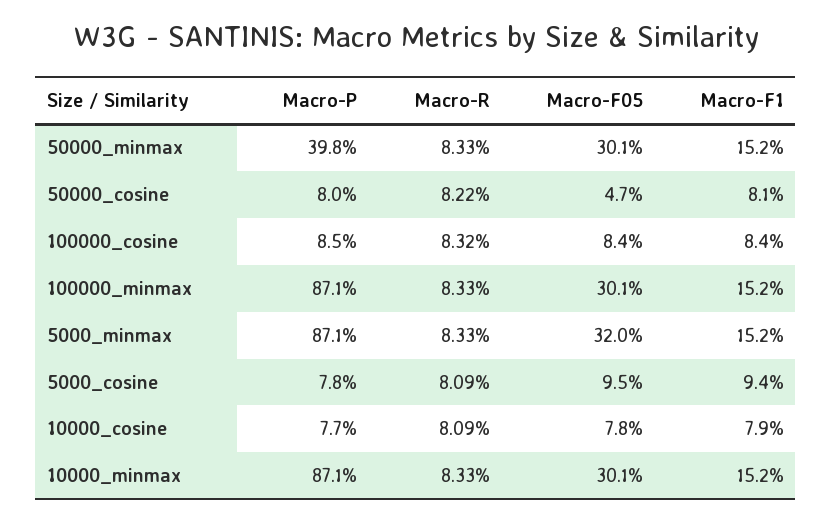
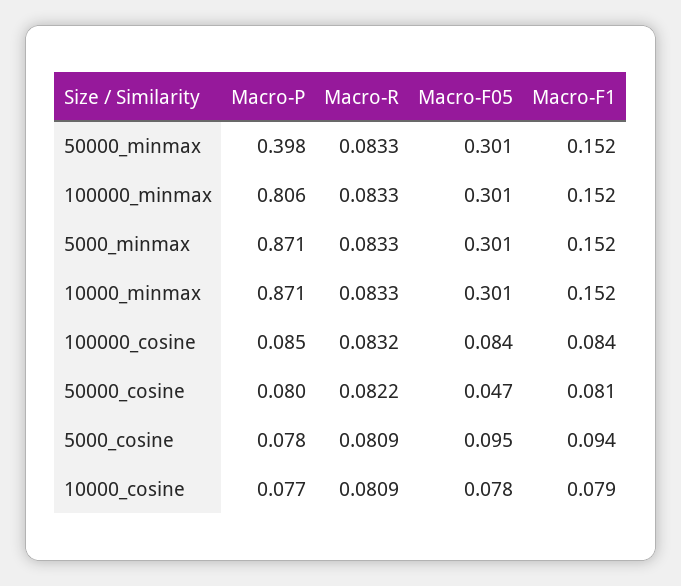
  {
    "Macro-P": {
      "50000_minmax": 0.398,
      "50000_cosine": 0.08,
      "100000_cosine": 0.085,
-     "100000_minmax": 0.871,
+     "100000_minmax": 0.806,
      "5000_minmax": 0.871,
      "5000_cosine": 0.078,
      "10000_cosine": 0.077,
      "10000_minmax": 0.871
    },
    "Macro-R": {
      "50000_minmax": 0.0833,
      "50000_cosine": 0.0822,
      "100000_cosine": 0.0832,
      "100000_minmax": 0.0833,
      "5000_minmax": 0.0833,
      "5000_cosine": 0.0809,
      "10000_cosine": 0.0809,
      "10000_minmax": 0.0833
    },
    "Macro-F05": {
      "50000_minmax": 0.301,
      "50000_cosine": 0.047,
      "100000_cosine": 0.084,
      "100000_minmax": 0.301,
-     "5000_minmax": 0.32,
+     "5000_minmax": 0.301,
      "5000_cosine": 0.095,
      "10000_cosine": 0.078,
      "10000_minmax": 0.301
    },
    "Macro-F1": {
      "50000_minmax": 0.152,
      "50000_cosine": 0.081,
      "100000_cosine": 0.084,
      "100000_minmax": 0.152,
      "5000_minmax": 0.152,
      "5000_cosine": 0.094,
      "10000_cosine": 0.079,
      "10000_minmax": 0.152
    }
  }

